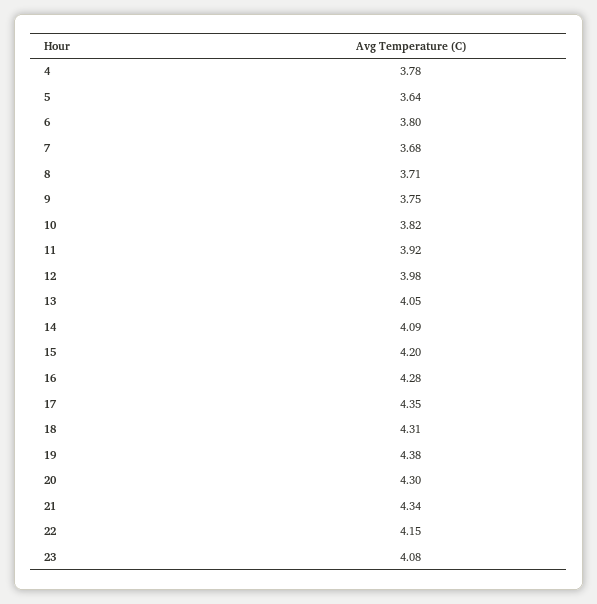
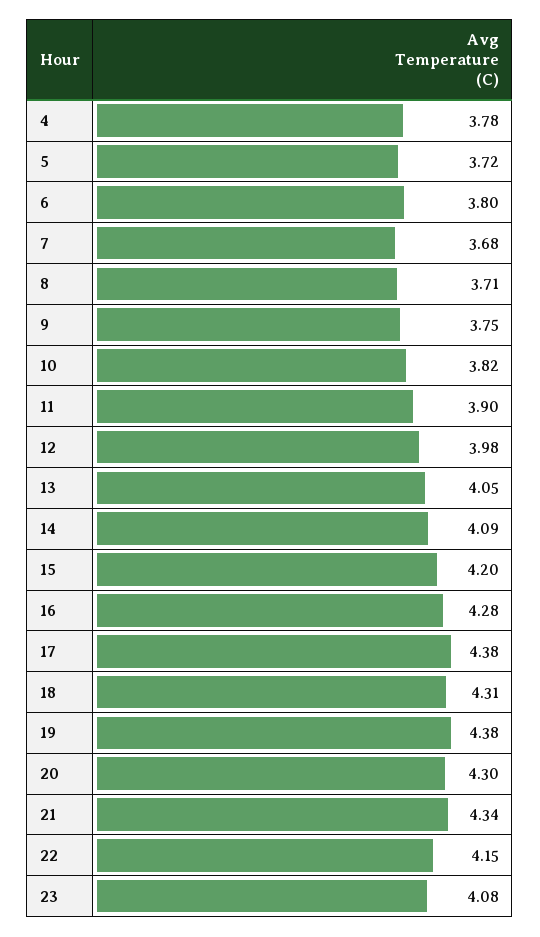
  {
    "4": 3.78,
-   "5": 3.64,
+   "5": 3.72,
    "6": 3.8,
    "7": 3.68,
    "8": 3.71,
    "9": 3.75,
    "10": 3.82,
-   "11": 3.92,
+   "11": 3.9,
    "12": 3.98,
    "13": 4.05,
    "14": 4.09,
    "15": 4.2,
    "16": 4.28,
-   "17": 4.35,
+   "17": 4.38,
    "18": 4.31,
    "19": 4.38,
    "20": 4.3,
    "21": 4.34,
    "22": 4.15,
    "23": 4.08
  }

